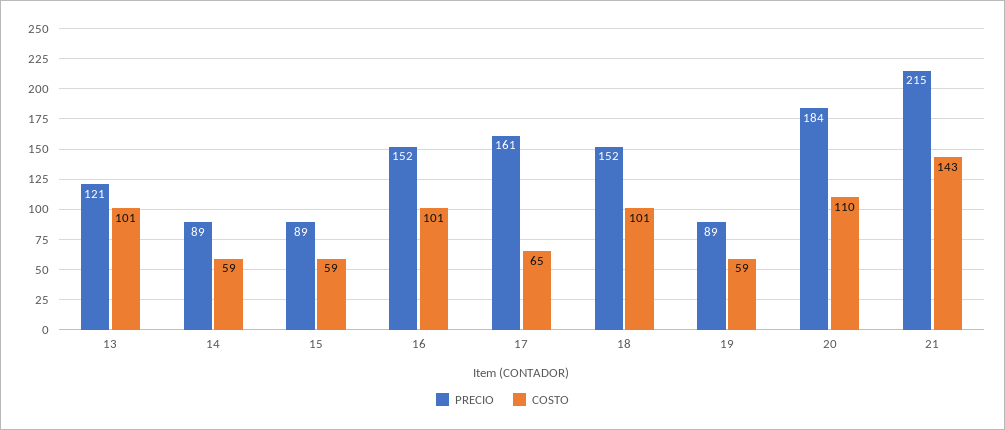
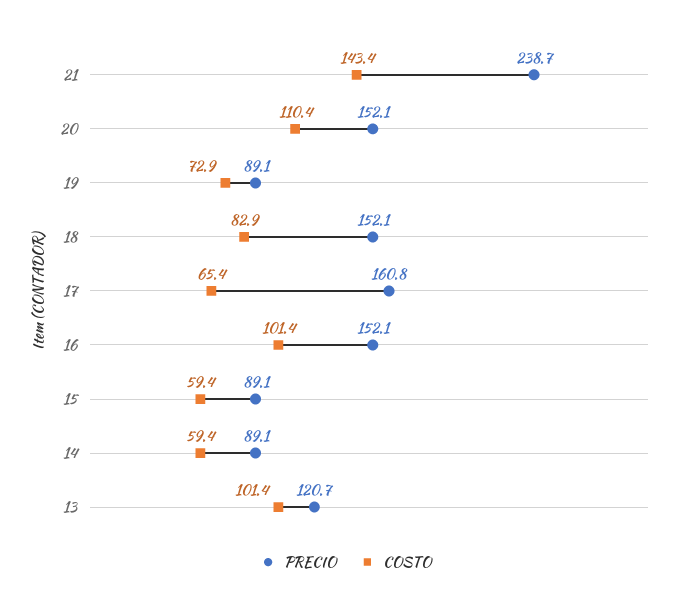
  {
    "PRECIO": {
      "13": 120.7,
      "14": 89.1,
      "15": 89.1,
      "16": 152.1,
      "17": 160.8,
      "18": 152.1,
      "19": 89.1,
-     "20": 184,
+     "20": 152.1,
-     "21": 215
+     "21": 238.7
    },
    "COSTO": {
      "13": 101.4,
      "14": 59.4,
      "15": 59.4,
      "16": 101.4,
      "17": 65.4,
-     "18": 101,
+     "18": 82.9,
-     "19": 59,
+     "19": 72.9,
      "20": 110.4,
      "21": 143.4
    }
  }

